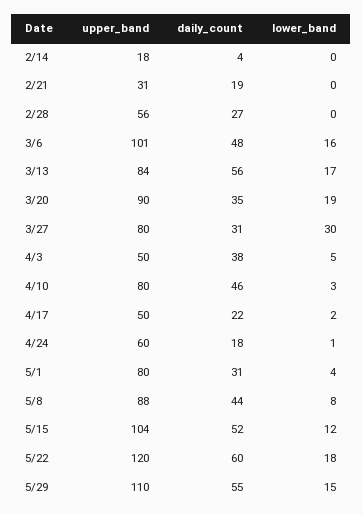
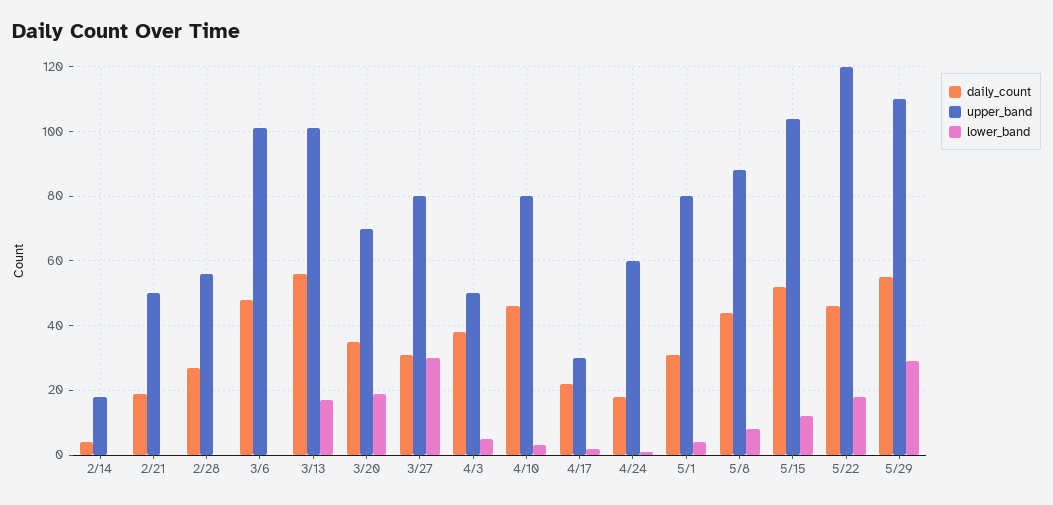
  {
    "upper_band": {
      "2/14": 18,
-     "2/21": 31,
+     "2/21": 50,
      "2/28": 56,
      "3/6": 101,
-     "3/13": 84,
+     "3/13": 100,
-     "3/20": 90,
+     "3/20": 70,
      "3/27": 80,
      "4/3": 50,
      "4/10": 80,
-     "4/17": 50,
+     "4/17": 30,
      "4/24": 60,
      "5/1": 80,
      "5/8": 88,
      "5/15": 104,
      "5/22": 120,
      "5/29": 110
    },
    "daily_count": {
      "2/14": 4,
      "2/21": 19,
      "2/28": 27,
      "3/6": 48,
      "3/13": 56,
      "3/20": 35,
      "3/27": 31,
      "4/3": 38,
      "4/10": 46,
      "4/17": 22,
      "4/24": 18,
      "5/1": 31,
      "5/8": 44,
      "5/15": 52,
-     "5/22": 60,
+     "5/22": 45,
      "5/29": 55
    },
    "lower_band": {
      "2/14": 0,
      "2/21": 0,
      "2/28": 0,
-     "3/6": 16,
+     "3/6": 0,
      "3/13": 17,
      "3/20": 19,
      "3/27": 30,
      "4/3": 5,
      "4/10": 3,
      "4/17": 2,
      "4/24": 1,
      "5/1": 4,
      "5/8": 8,
      "5/15": 12,
      "5/22": 18,
-     "5/29": 15
+     "5/29": 30
    }
  }

